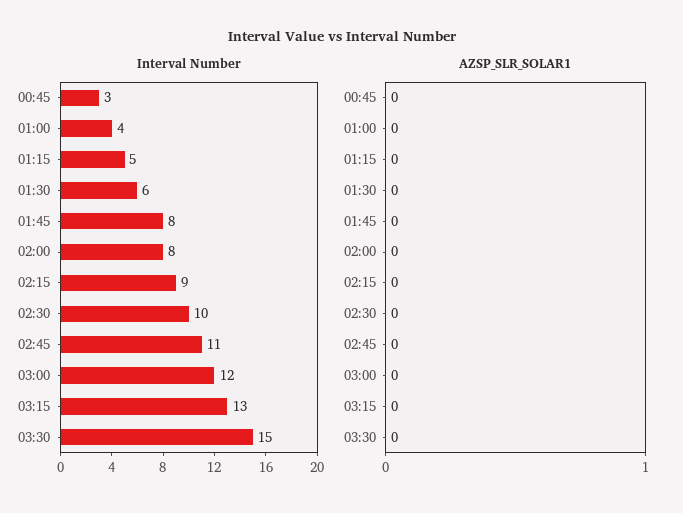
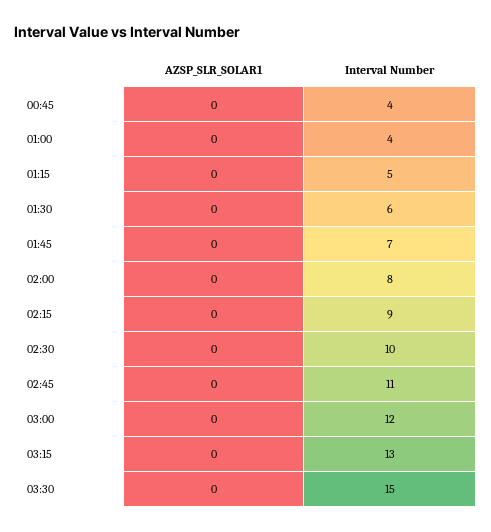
  {
    "Interval Number": {
-     "00:45": 3,
+     "00:45": 4,
      "01:00": 4,
      "01:15": 5,
      "01:30": 6,
-     "01:45": 8,
+     "01:45": 7,
      "02:00": 8,
      "02:15": 9,
      "02:30": 10,
      "02:45": 11,
      "03:00": 12,
      "03:15": 13,
      "03:30": 15
    },
    "AZSP_SLR_SOLAR1": {
      "00:45": 0,
      "01:00": 0,
      "01:15": 0,
      "01:30": 0,
      "01:45": 0,
      "02:00": 0,
      "02:15": 0,
      "02:30": 0,
      "02:45": 0,
      "03:00": 0,
      "03:15": 0,
      "03:30": 0
    }
  }

